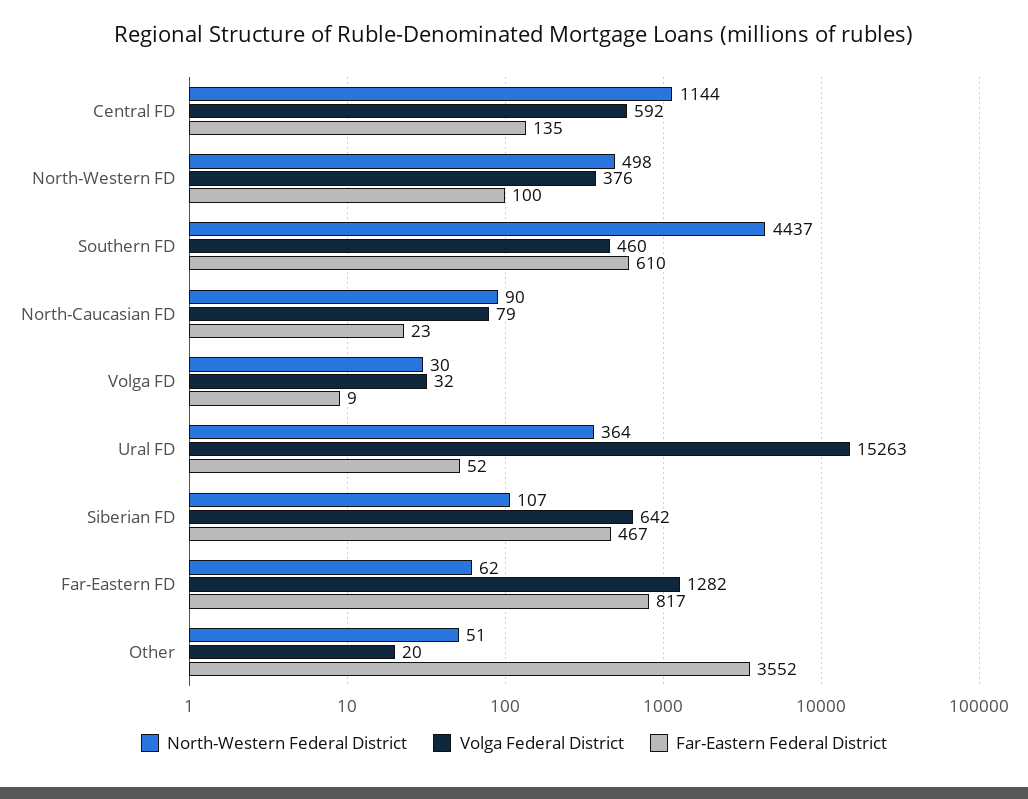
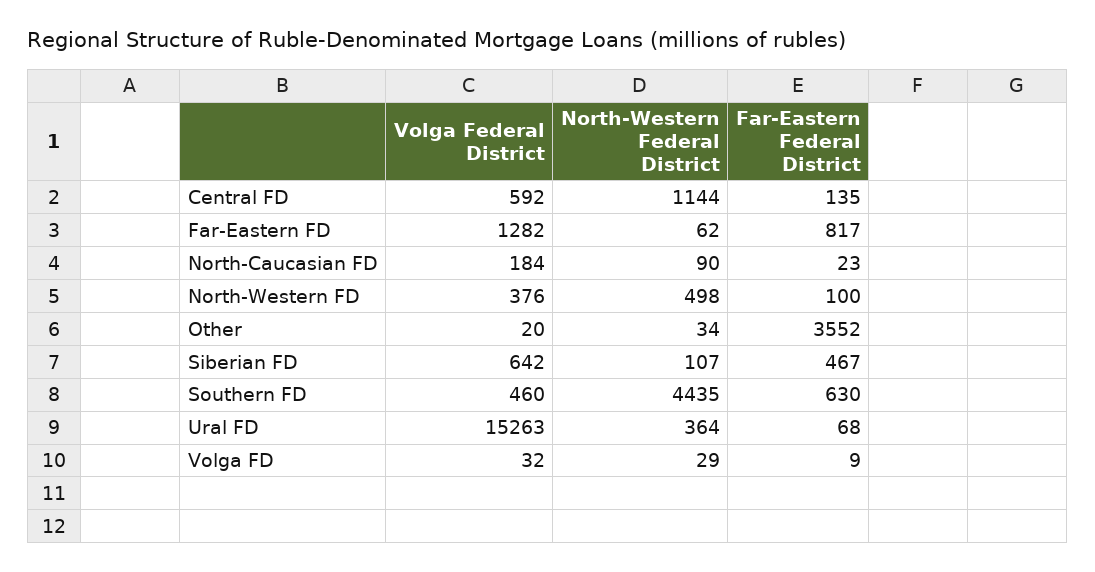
  {
    "North-Western Federal District": {
      "Central FD": 1144,
      "North-Western FD": 498,
-     "Southern FD": 4437,
+     "Southern FD": 4435,
      "North-Caucasian FD": 90,
-     "Volga FD": 30,
+     "Volga FD": 29,
      "Ural FD": 364,
      "Siberian FD": 107,
      "Far-Eastern FD": 62,
-     "Other": 51
+     "Other": 34
    },
    "Volga Federal District": {
      "Central FD": 592,
      "North-Western FD": 376,
      "Southern FD": 460,
-     "North-Caucasian FD": 79,
+     "North-Caucasian FD": 184,
      "Volga FD": 32,
      "Ural FD": 15263,
      "Siberian FD": 642,
      "Far-Eastern FD": 1282,
      "Other": 20
    },
    "Far-Eastern Federal District": {
      "Central FD": 135,
      "North-Western FD": 100,
-     "Southern FD": 610,
+     "Southern FD": 630,
      "North-Caucasian FD": 23,
      "Volga FD": 9,
-     "Ural FD": 52,
+     "Ural FD": 68,
      "Siberian FD": 467,
      "Far-Eastern FD": 817,
      "Other": 3552
    }
  }

